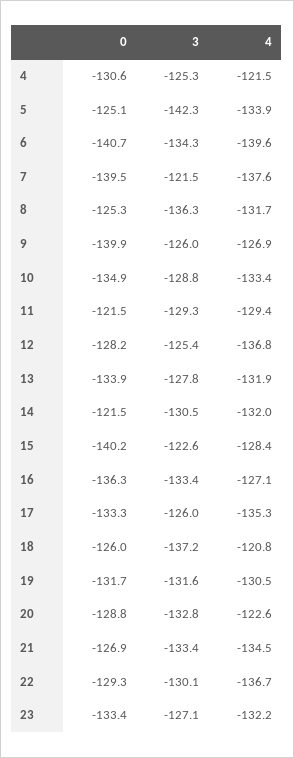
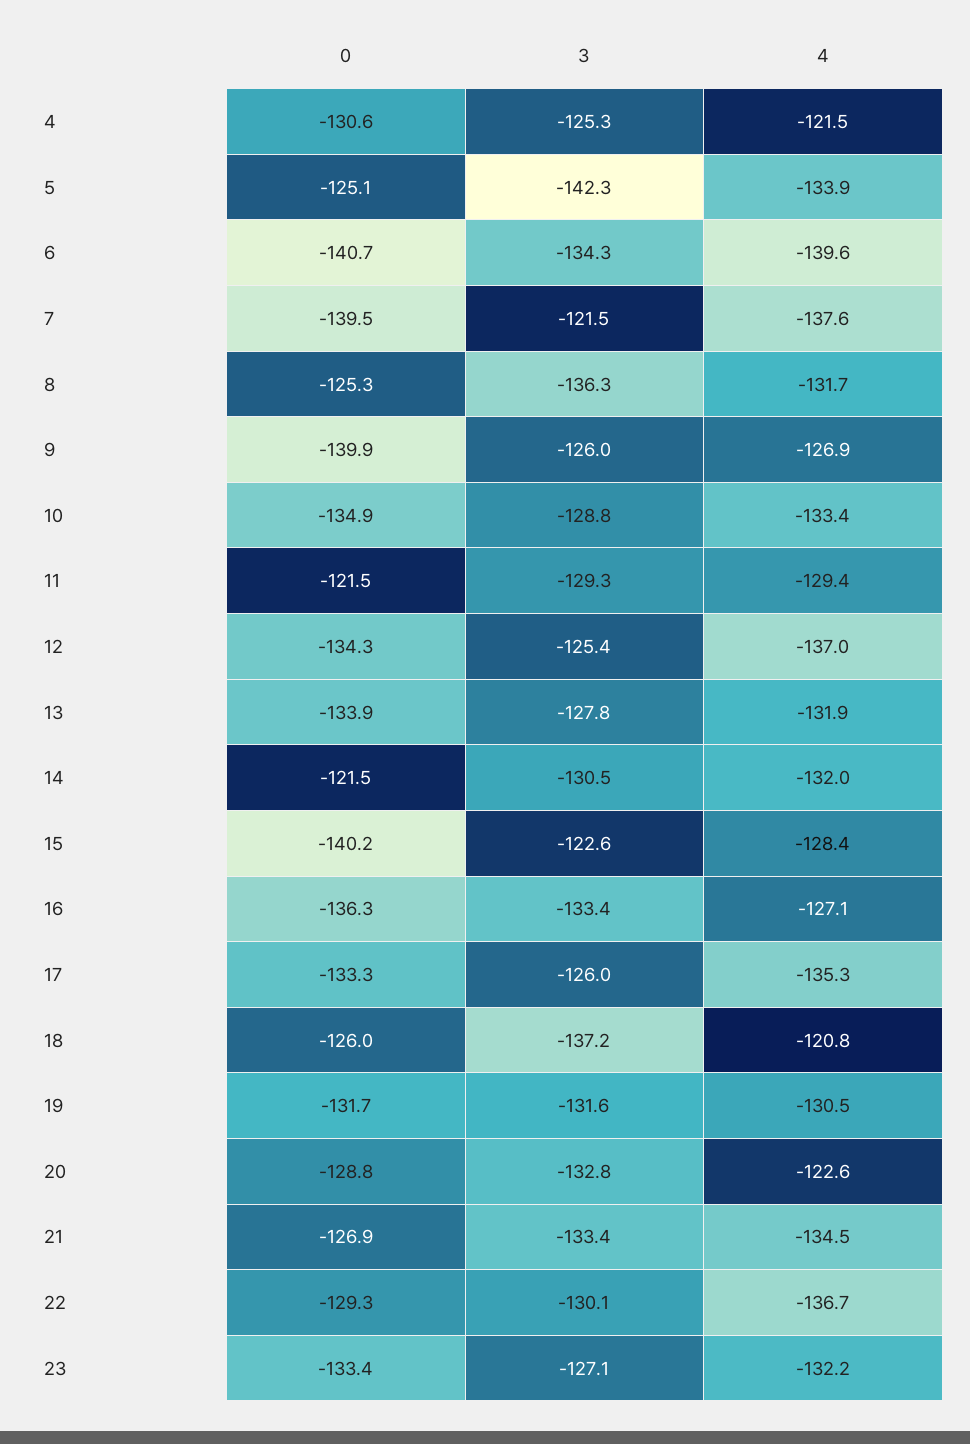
  {
    "0": {
      "4": -130.6,
      "5": -125.1,
      "6": -140.7,
      "7": -139.5,
      "8": -125.3,
      "9": -139.9,
      "10": -134.9,
      "11": -121.5,
-     "12": -128.2,
+     "12": -134.3,
      "13": -133.9,
      "14": -121.5,
      "15": -140.2,
      "16": -136.3,
      "17": -133.3,
      "18": -126,
      "19": -131.7,
      "20": -128.8,
      "21": -126.9,
      "22": -129.3,
      "23": -133.4
    },
    "3": {
      "4": -125.3,
      "5": -142.3,
      "6": -134.3,
      "7": -121.5,
      "8": -136.3,
      "9": -126,
      "10": -128.8,
      "11": -129.3,
      "12": -125.4,
      "13": -127.8,
      "14": -130.5,
      "15": -122.6,
      "16": -133.4,
      "17": -126,
      "18": -137.2,
      "19": -131.6,
      "20": -132.8,
      "21": -133.4,
      "22": -130.1,
      "23": -127.1
    },
    "4": {
      "4": -121.5,
      "5": -133.9,
      "6": -139.6,
      "7": -137.6,
      "8": -131.7,
      "9": -126.9,
      "10": -133.4,
      "11": -129.4,
-     "12": -136.8,
+     "12": -137,
      "13": -131.9,
      "14": -132,
      "15": -128.4,
      "16": -127.1,
      "17": -135.3,
      "18": -120.8,
      "19": -130.5,
      "20": -122.6,
      "21": -134.5,
      "22": -136.7,
      "23": -132.2
    }
  }

